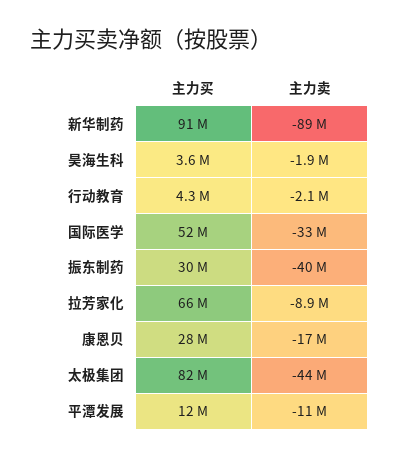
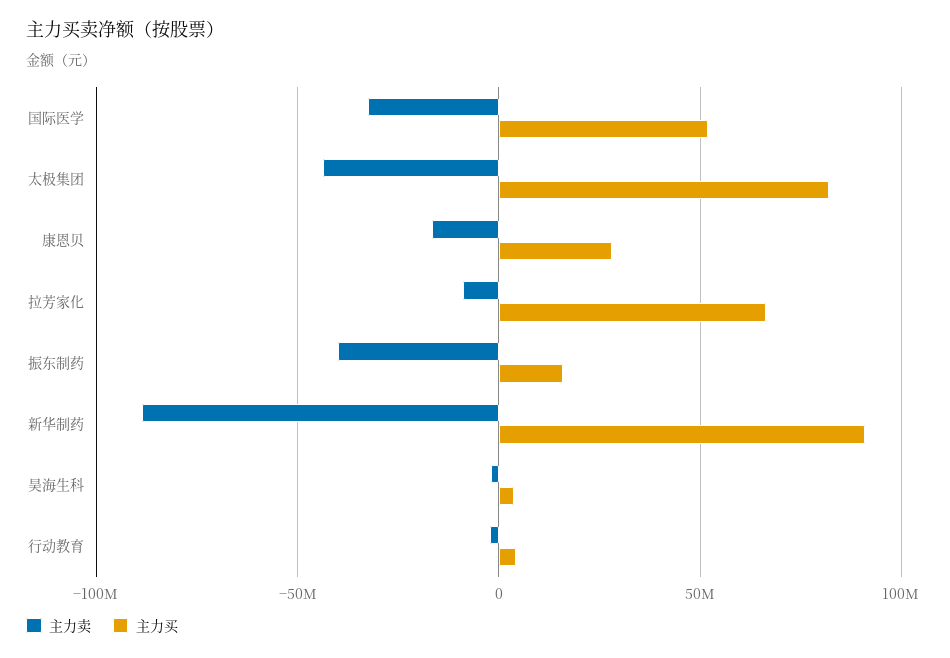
  {
    "主力买": {
      "新华制药": 91000000,
      "昊海生科": 3600000,
      "行动教育": 4300000,
      "国际医学": 52000000,
-     "振东制药": 30000000,
+     "振东制药": 15000000,
      "拉芳家化": 66000000,
      "康恩贝": 28000000,
-     "太极集团": 82000000,
+     "太极集团": 82000000
-     "平潭发展": 12000000
    },
    "主力卖": {
      "新华制药": -89000000,
      "昊海生科": -1900000,
      "行动教育": -2100000,
      "国际医学": -33000000,
      "振东制药": -40000000,
      "拉芳家化": -8900000,
      "康恩贝": -17000000,
-     "太极集团": -44000000,
+     "太极集团": -44000000
-     "平潭发展": -11000000
    }
  }

